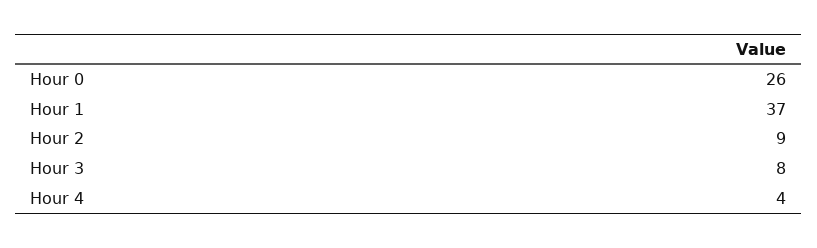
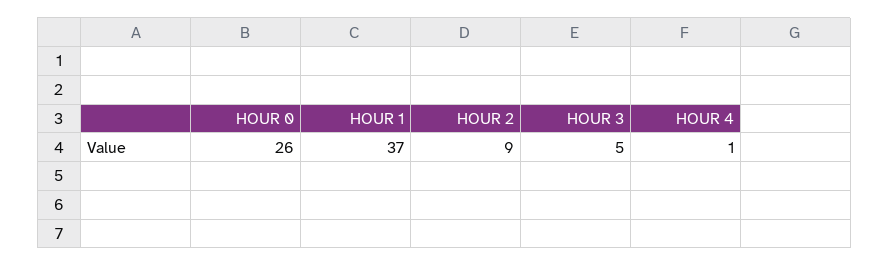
  {
    "Hour 0": 26,
    "Hour 1": 37,
    "Hour 2": 9,
-   "Hour 3": 8,
+   "Hour 3": 5,
-   "Hour 4": 4
+   "Hour 4": 1
  }

